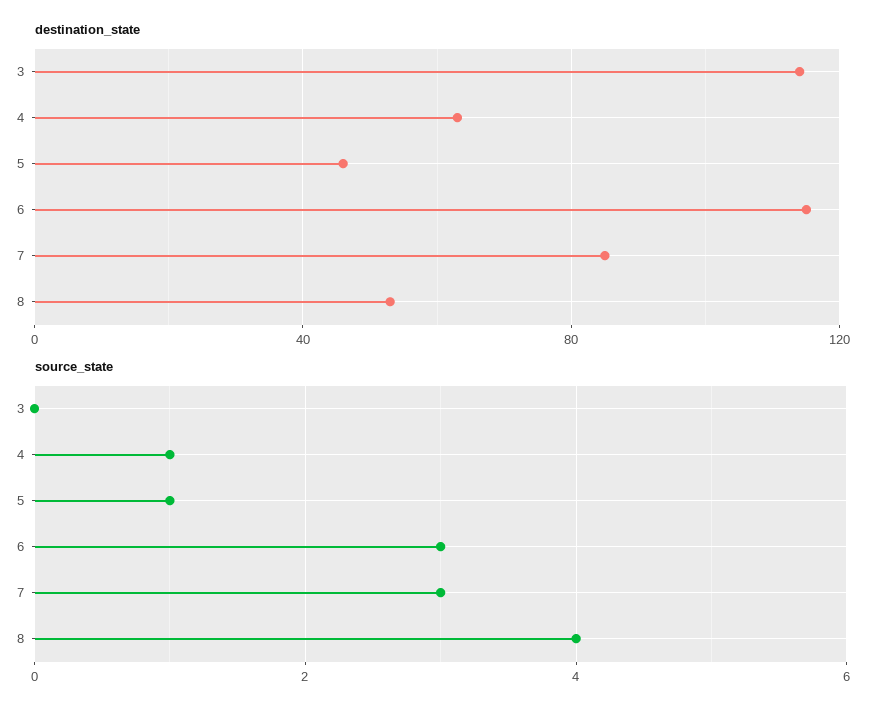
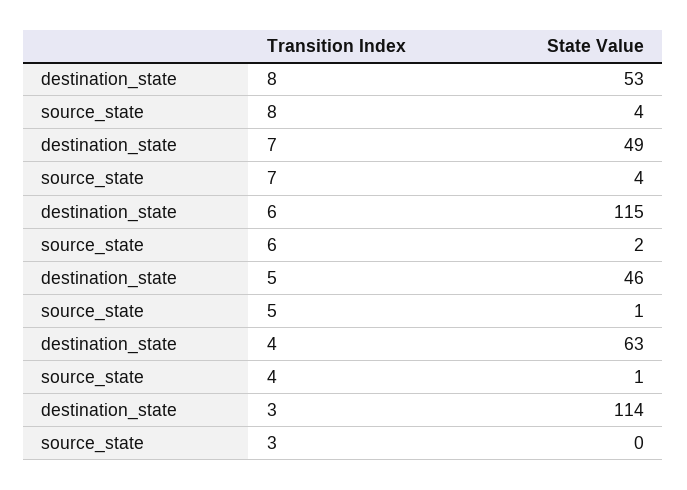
  {
    "destination_state": {
      "3": 114,
      "4": 63,
      "5": 46,
      "6": 115,
-     "7": 85,
+     "7": 49,
      "8": 53
    },
    "source_state": {
      "3": 0,
      "4": 1,
      "5": 1,
-     "6": 3,
+     "6": 2,
-     "7": 3,
+     "7": 4,
      "8": 4
    }
  }

